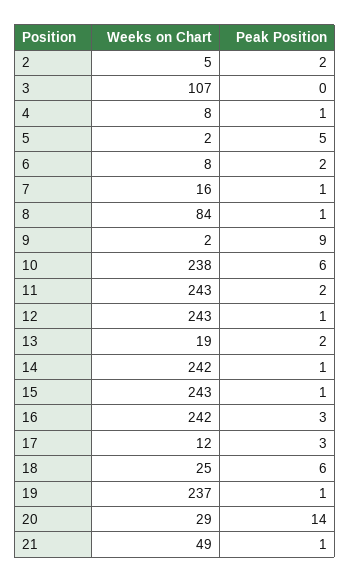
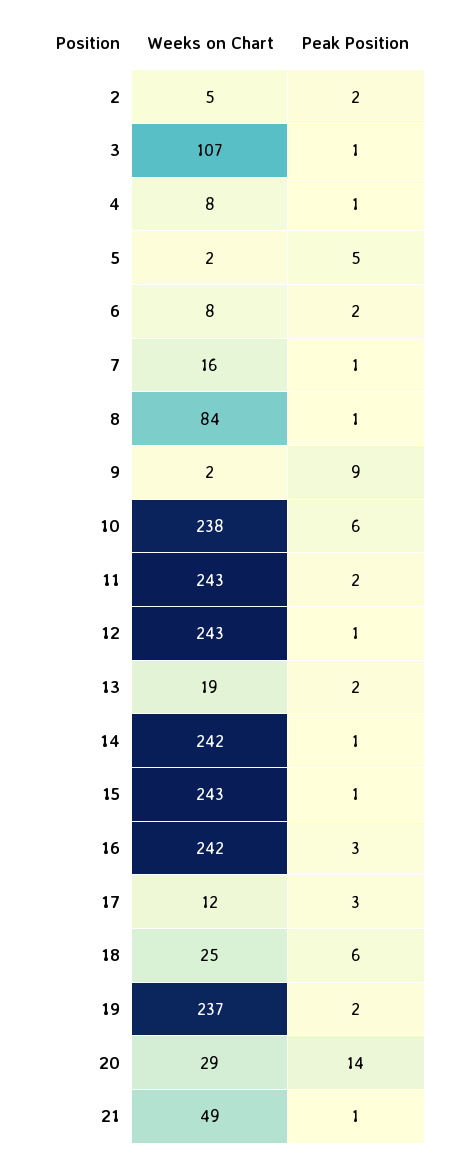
  {
    "Weeks on Chart": {
      "2": 5,
      "3": 107,
      "4": 8,
      "5": 2,
      "6": 8,
      "7": 16,
      "8": 84,
      "9": 2,
      "10": 238,
      "11": 243,
      "12": 243,
      "13": 19,
      "14": 242,
      "15": 243,
      "16": 242,
      "17": 12,
      "18": 25,
      "19": 237,
      "20": 29,
      "21": 49
    },
    "Peak Position": {
      "2": 2,
-     "3": 0,
+     "3": 1,
      "4": 1,
      "5": 5,
      "6": 2,
      "7": 1,
      "8": 1,
      "9": 9,
      "10": 6,
      "11": 2,
      "12": 1,
      "13": 2,
      "14": 1,
      "15": 1,
      "16": 3,
      "17": 3,
      "18": 6,
-     "19": 1,
+     "19": 2,
      "20": 14,
      "21": 1
    }
  }

